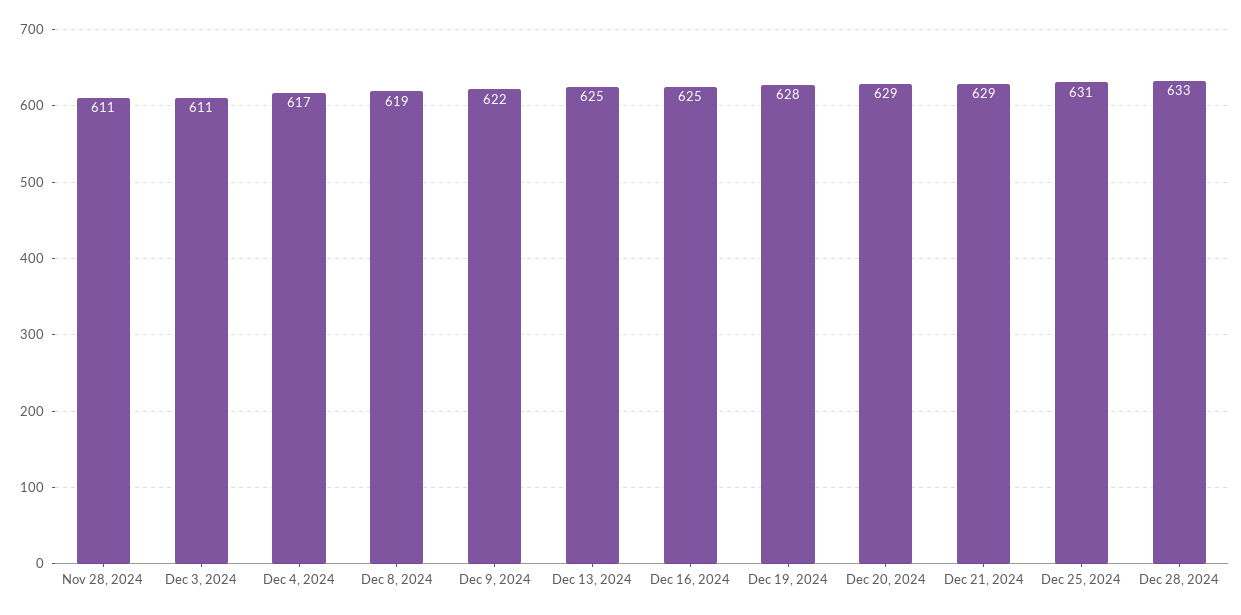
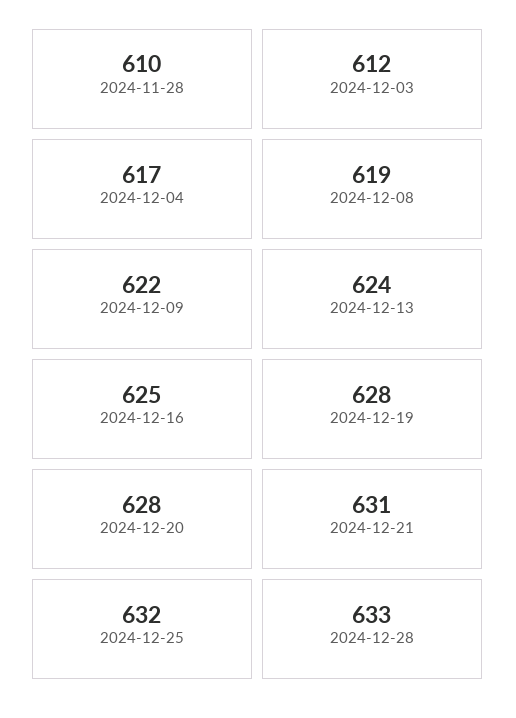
  {
-   "Nov 28, 2024": 611,
+   "Nov 28, 2024": 610,
-   "Dec 3, 2024": 611,
+   "Dec 3, 2024": 612,
    "Dec 4, 2024": 617,
    "Dec 8, 2024": 619,
    "Dec 9, 2024": 622,
-   "Dec 13, 2024": 625,
+   "Dec 13, 2024": 624,
    "Dec 16, 2024": 625,
    "Dec 19, 2024": 628,
-   "Dec 20, 2024": 629,
+   "Dec 20, 2024": 628,
-   "Dec 21, 2024": 629,
+   "Dec 21, 2024": 631,
-   "Dec 25, 2024": 631,
+   "Dec 25, 2024": 632,
    "Dec 28, 2024": 633
  }

